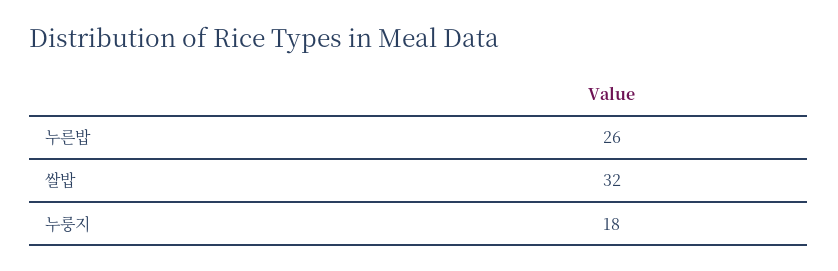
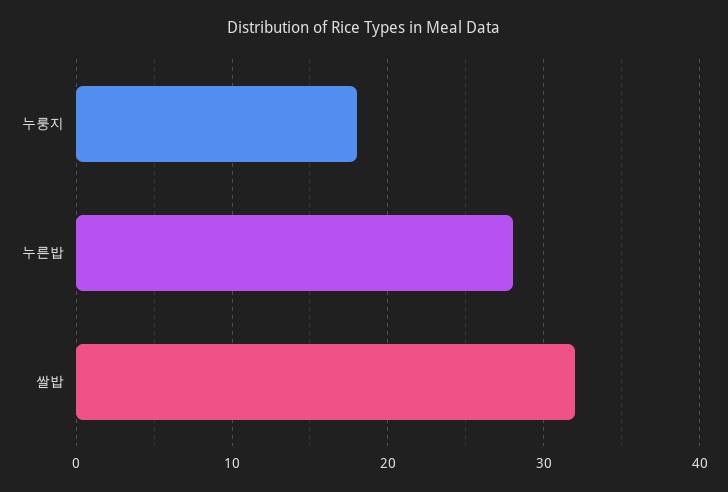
  {
-   "누른밥": 26,
+   "누른밥": 28,
    "쌀밥": 32,
    "누룽지": 18
  }

